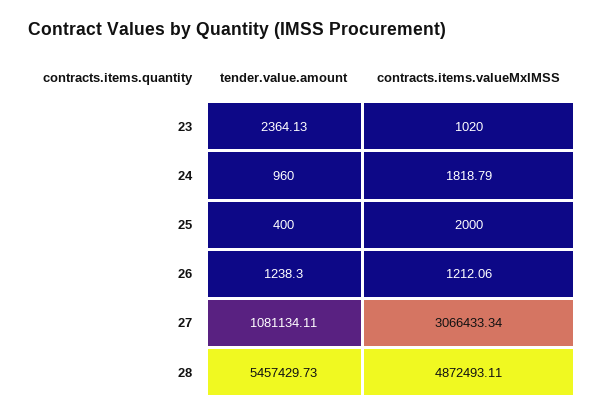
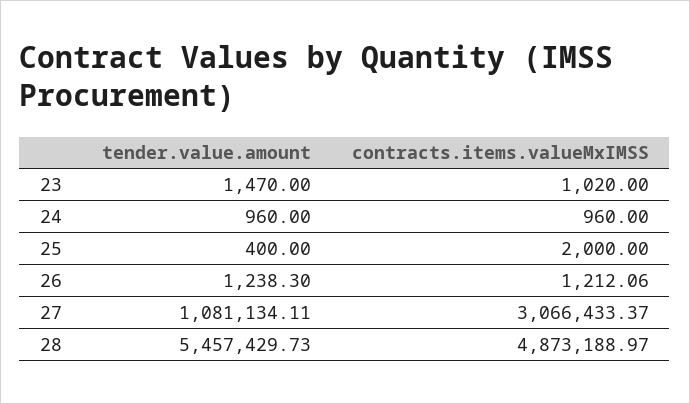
  {
    "tender.value.amount": {
-     "23": 2364.13,
+     "23": 1470,
      "24": 960,
      "25": 400,
      "26": 1238.3,
      "27": 1081134.11,
      "28": 5457429.73
    },
    "contracts.items.valueMxIMSS": {
      "23": 1020,
-     "24": 1818.79,
+     "24": 960,
      "25": 2000,
      "26": 1212.06,
-     "27": 3066433.34,
+     "27": 3066433.37,
-     "28": 4872493.11
+     "28": 4873188.97
    }
  }

